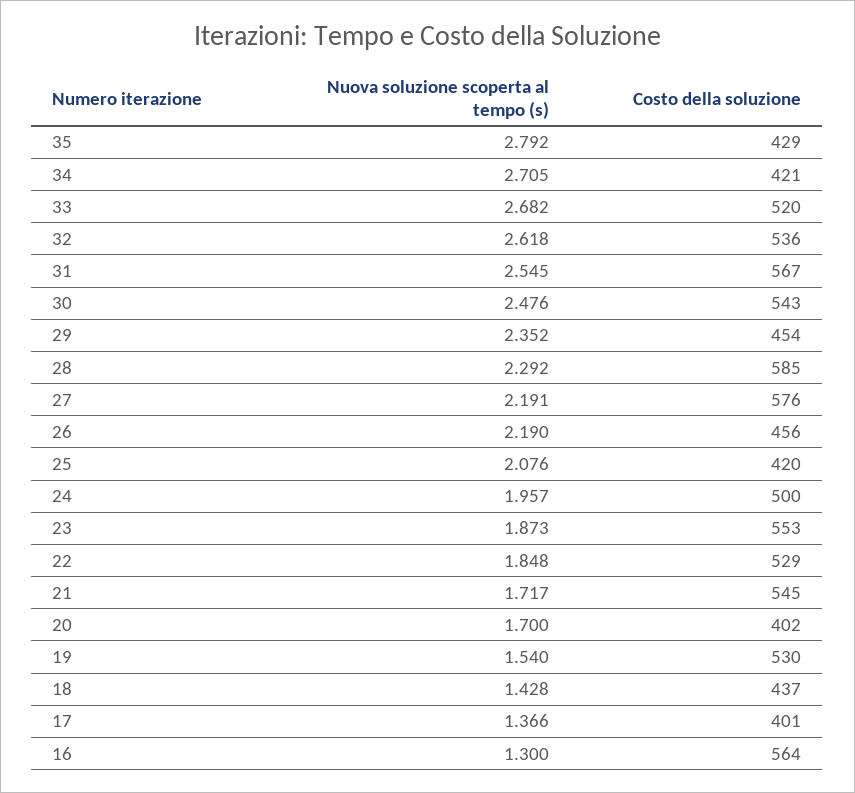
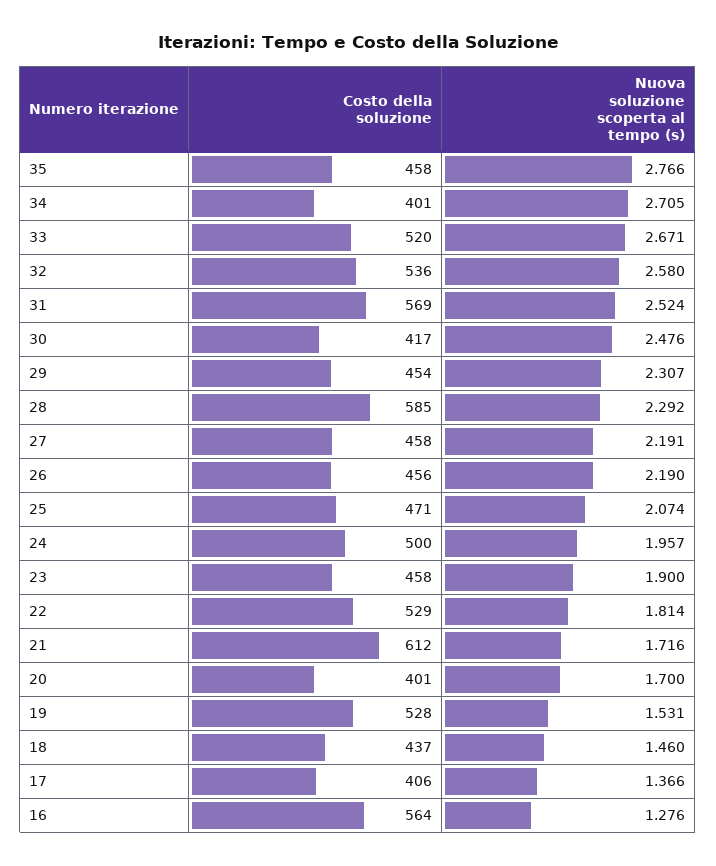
  {
    "Nuova soluzione scoperta al tempo (s)": {
-     "35": 2.792,
+     "35": 2.766,
      "34": 2.705,
-     "33": 2.682,
+     "33": 2.671,
-     "32": 2.618,
+     "32": 2.58,
-     "31": 2.545,
+     "31": 2.524,
      "30": 2.476,
-     "29": 2.352,
+     "29": 2.307,
      "28": 2.292,
      "27": 2.191,
      "26": 2.19,
-     "25": 2.076,
+     "25": 2.074,
      "24": 1.957,
-     "23": 1.873,
+     "23": 1.9,
-     "22": 1.848,
+     "22": 1.814,
-     "21": 1.717,
+     "21": 1.716,
      "20": 1.7,
-     "19": 1.54,
+     "19": 1.531,
-     "18": 1.428,
+     "18": 1.46,
      "17": 1.366,
-     "16": 1.3
+     "16": 1.276
    },
    "Costo della soluzione": {
-     "35": 429,
+     "35": 458,
-     "34": 421,
+     "34": 401,
      "33": 520,
      "32": 536,
-     "31": 567,
+     "31": 569,
-     "30": 543,
+     "30": 417,
      "29": 454,
      "28": 585,
-     "27": 576,
+     "27": 458,
      "26": 456,
-     "25": 420,
+     "25": 471,
      "24": 500,
-     "23": 553,
+     "23": 458,
      "22": 529,
-     "21": 545,
+     "21": 612,
-     "20": 402,
+     "20": 401,
-     "19": 530,
+     "19": 528,
      "18": 437,
-     "17": 401,
+     "17": 406,
      "16": 564
    }
  }

